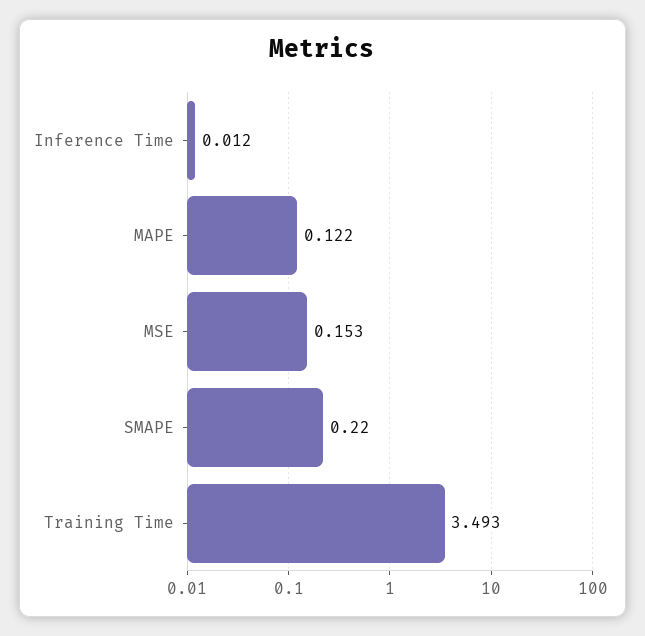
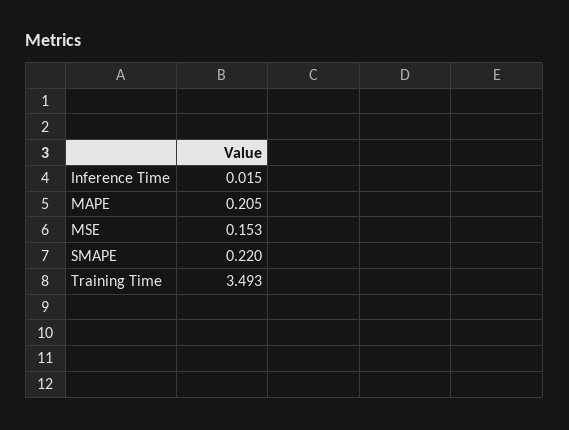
  {
-   "Inference Time": 0.012,
+   "Inference Time": 0.015,
-   "MAPE": 0.122,
+   "MAPE": 0.205,
    "MSE": 0.153,
    "SMAPE": 0.22,
    "Training Time": 3.493
  }

